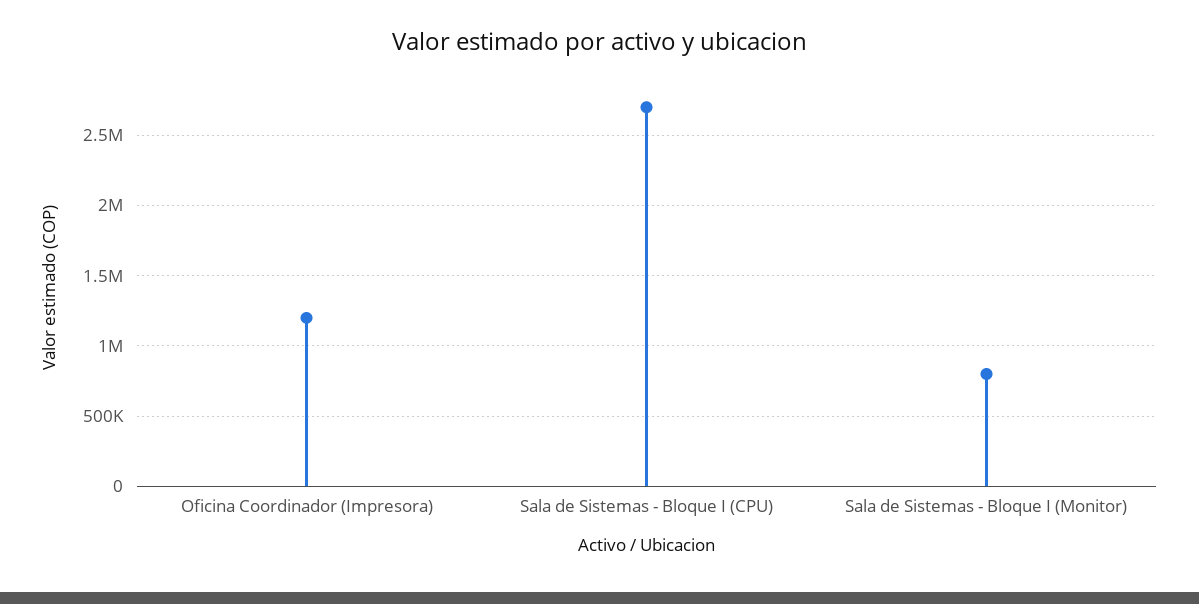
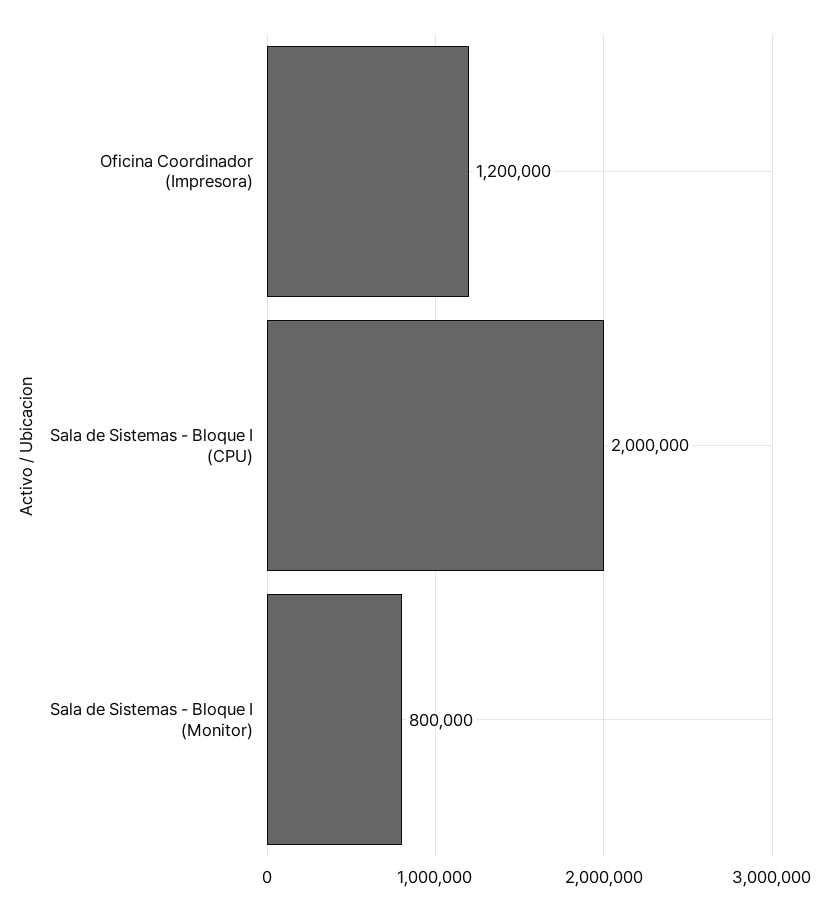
  {
    "Oficina Coordinador (Impresora)": 1200000,
-   "Sala de Sistemas - Bloque I (CPU)": 2700000,
+   "Sala de Sistemas - Bloque I (CPU)": 2000000,
    "Sala de Sistemas - Bloque I (Monitor)": 800000
  }

